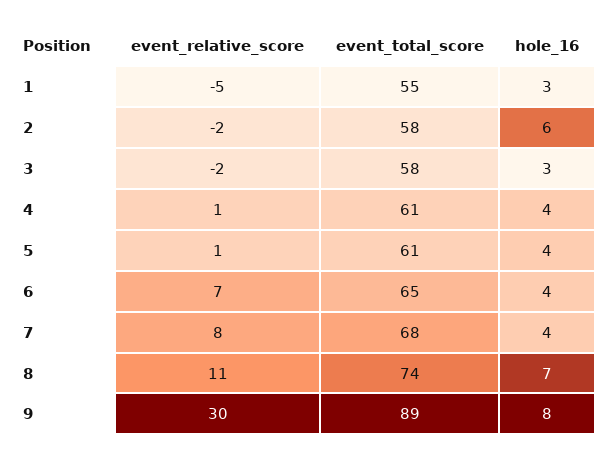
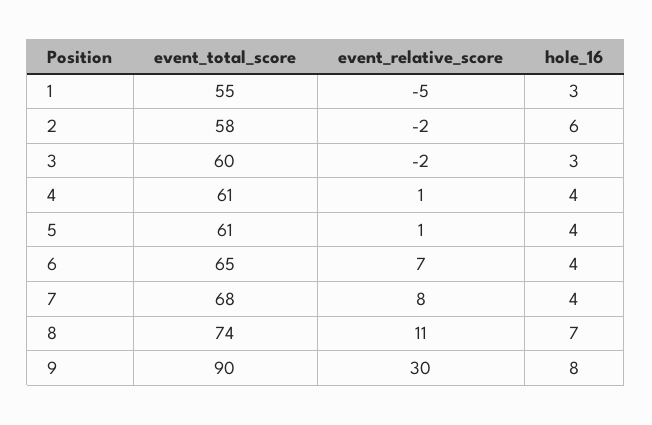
  {
    "event_relative_score": {
      "1": -5,
      "2": -2,
      "3": -2,
      "4": 1,
      "5": 1,
      "6": 7,
      "7": 8,
      "8": 11,
      "9": 30
    },
    "event_total_score": {
      "1": 55,
      "2": 58,
-     "3": 58,
+     "3": 60,
      "4": 61,
      "5": 61,
      "6": 65,
      "7": 68,
      "8": 74,
-     "9": 89
+     "9": 90
    },
    "hole_16": {
      "1": 3,
      "2": 6,
      "3": 3,
      "4": 4,
      "5": 4,
      "6": 4,
      "7": 4,
      "8": 7,
      "9": 8
    }
  }

